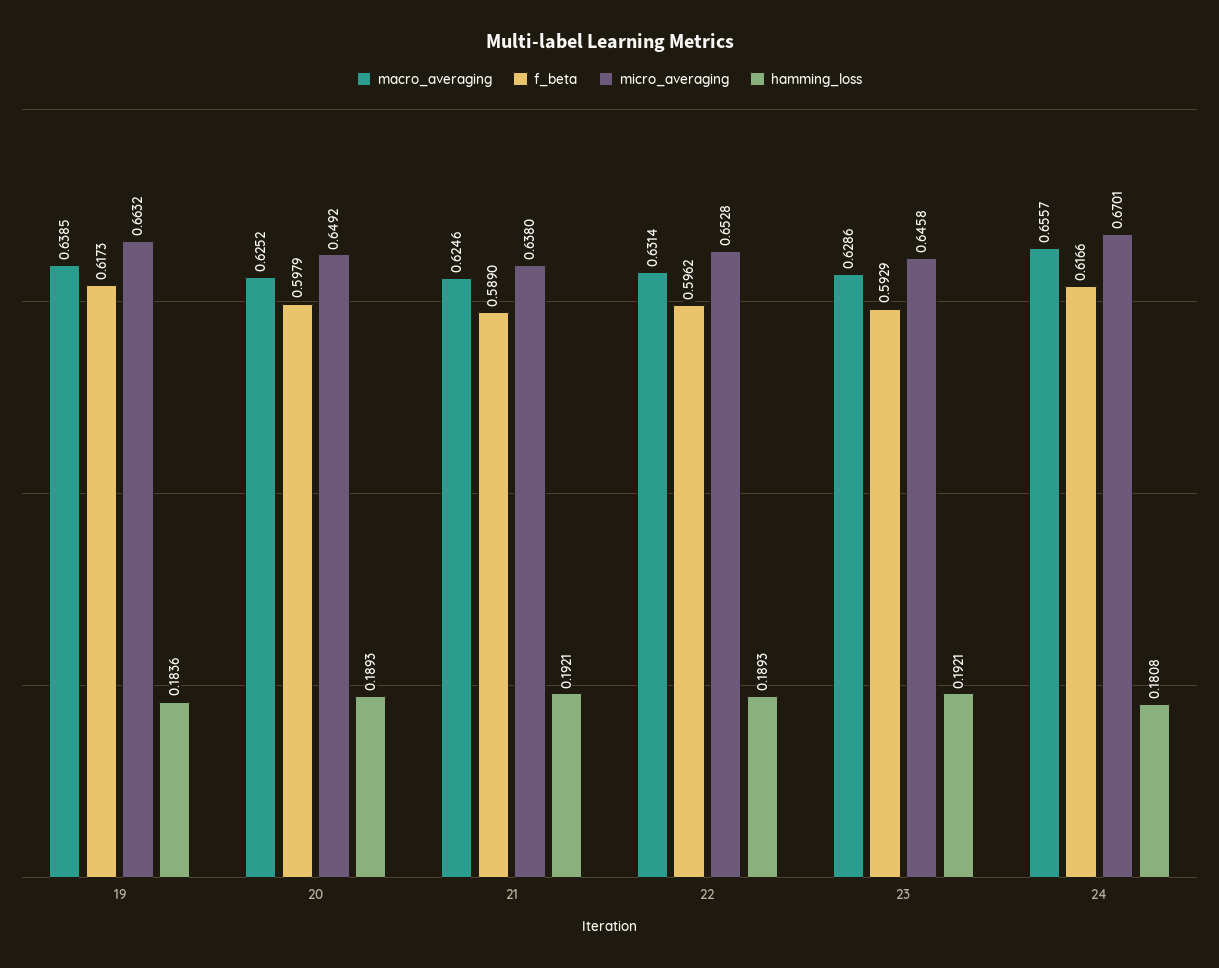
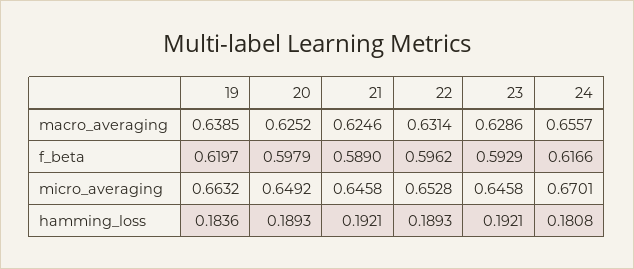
  {
    "macro_averaging": {
      "19": 0.6385,
      "20": 0.6252,
      "21": 0.6246,
      "22": 0.6314,
      "23": 0.6286,
      "24": 0.6557
    },
    "f_beta": {
-     "19": 0.6173,
+     "19": 0.6197,
      "20": 0.5979,
      "21": 0.589,
      "22": 0.5962,
      "23": 0.5929,
      "24": 0.6166
    },
    "micro_averaging": {
      "19": 0.6632,
      "20": 0.6492,
-     "21": 0.638,
+     "21": 0.6458,
      "22": 0.6528,
      "23": 0.6458,
      "24": 0.6701
    },
    "hamming_loss": {
      "19": 0.1836,
      "20": 0.1893,
      "21": 0.1921,
      "22": 0.1893,
      "23": 0.1921,
      "24": 0.1808
    }
  }

